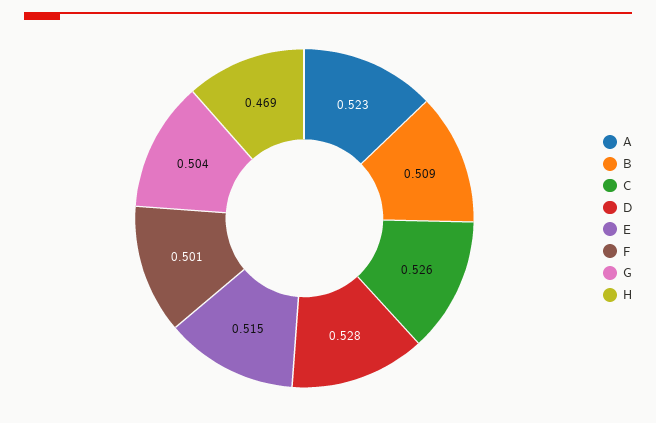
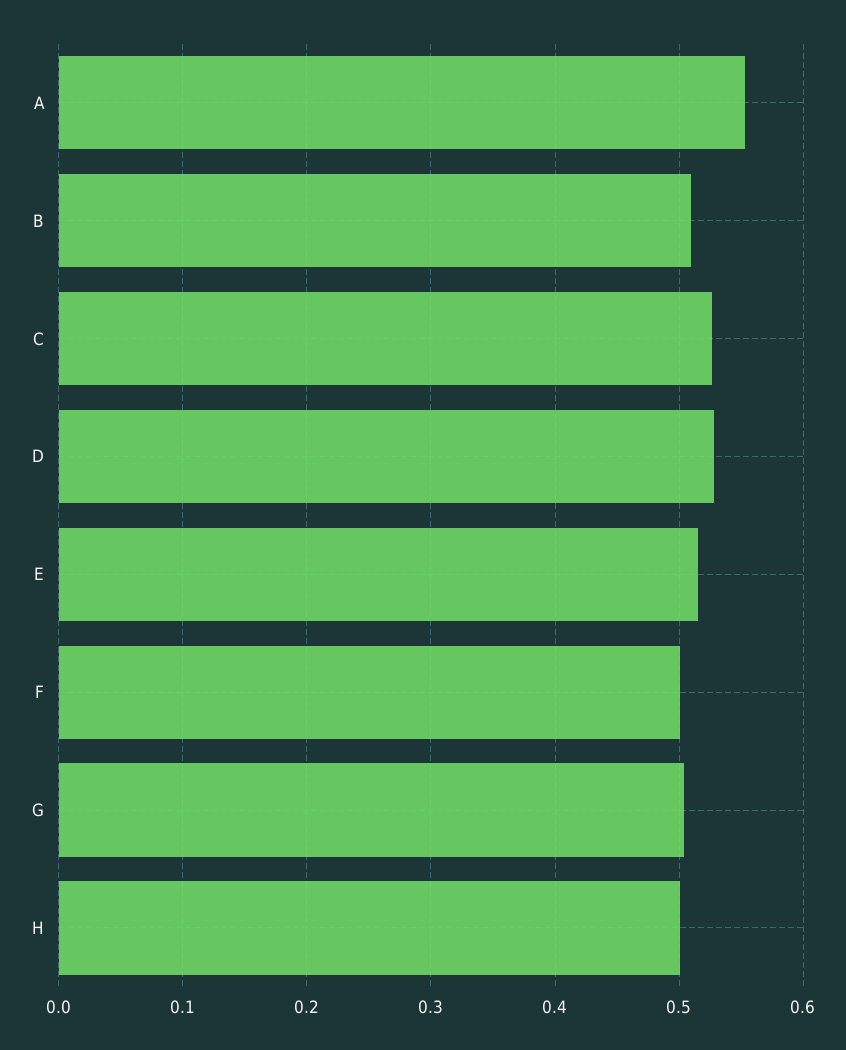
  {
-   "A": 0.523,
+   "A": 0.55,
    "B": 0.509,
    "C": 0.526,
    "D": 0.528,
    "E": 0.515,
    "F": 0.501,
    "G": 0.504,
-   "H": 0.469
+   "H": 0.5
  }

